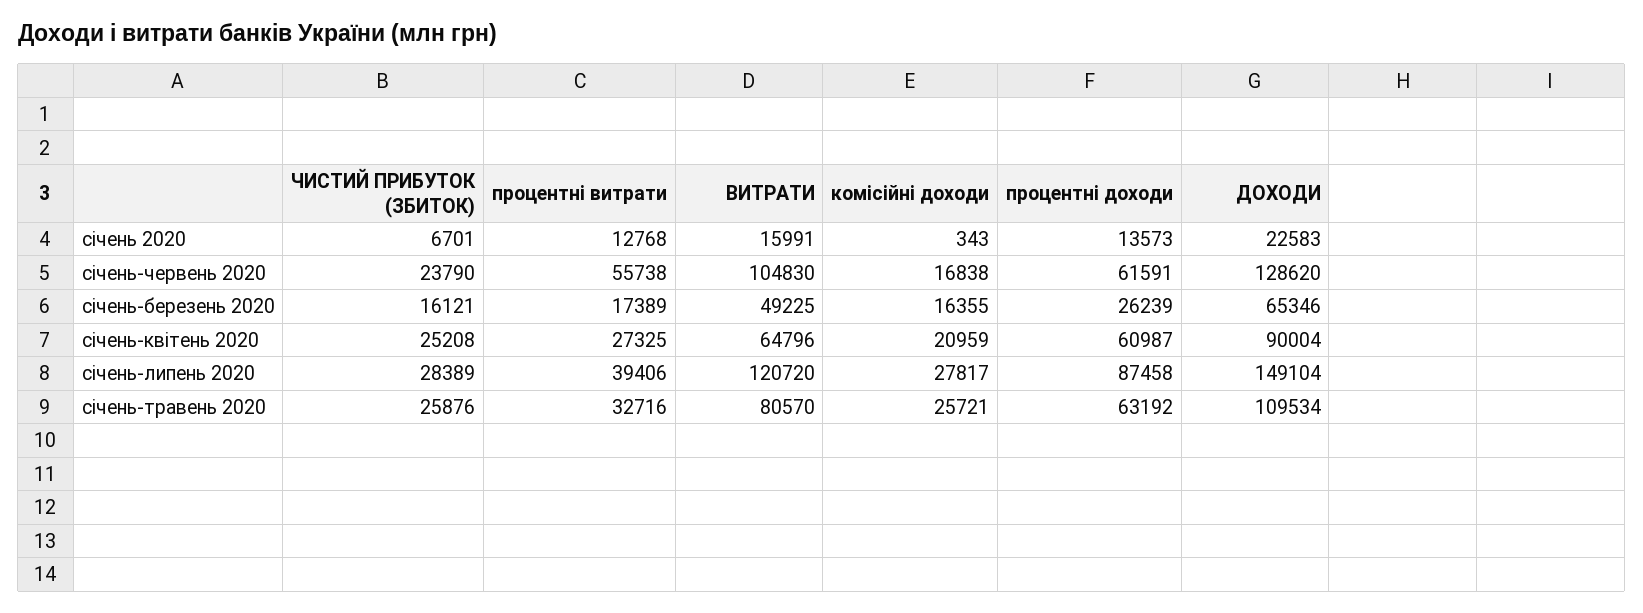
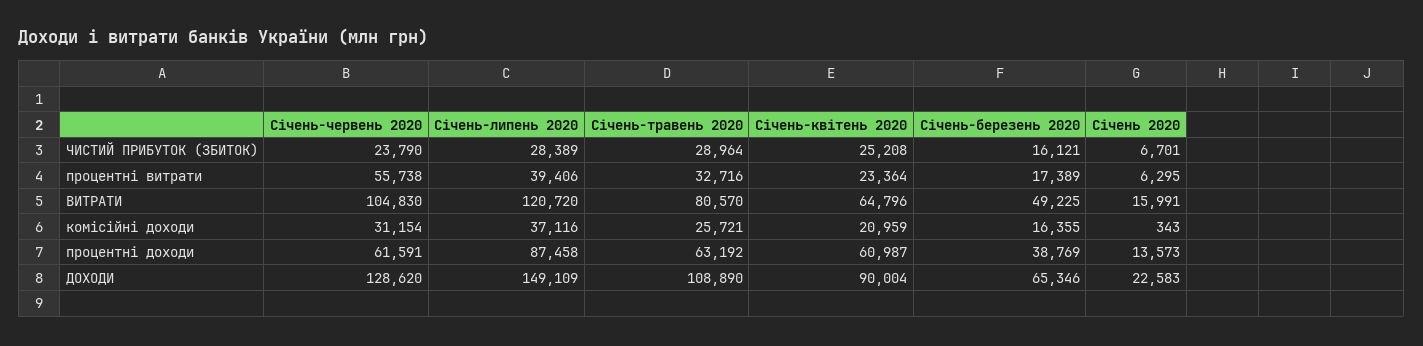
  {
    "ЧИСТИЙ ПРИБУТОК (ЗБИТОК)": {
      "січень 2020": 6701,
      "січень-червень 2020": 23790,
      "січень-березень 2020": 16121,
      "січень-квітень 2020": 25208,
      "січень-липень 2020": 28389,
-     "січень-травень 2020": 25876
+     "січень-травень 2020": 28964
    },
    "процентні витрати": {
-     "січень 2020": 12768,
+     "січень 2020": 6295,
      "січень-червень 2020": 55738,
      "січень-березень 2020": 17389,
-     "січень-квітень 2020": 27325,
+     "січень-квітень 2020": 23364,
      "січень-липень 2020": 39406,
      "січень-травень 2020": 32716
    },
    "ВИТРАТИ": {
      "січень 2020": 15991,
      "січень-червень 2020": 104830,
      "січень-березень 2020": 49225,
      "січень-квітень 2020": 64796,
      "січень-липень 2020": 120720,
      "січень-травень 2020": 80570
    },
    "комісійні доходи": {
      "січень 2020": 343,
-     "січень-червень 2020": 16838,
+     "січень-червень 2020": 31154,
      "січень-березень 2020": 16355,
      "січень-квітень 2020": 20959,
-     "січень-липень 2020": 27817,
+     "січень-липень 2020": 37116,
      "січень-травень 2020": 25721
    },
    "процентні доходи": {
      "січень 2020": 13573,
      "січень-червень 2020": 61591,
-     "січень-березень 2020": 26239,
+     "січень-березень 2020": 38769,
      "січень-квітень 2020": 60987,
      "січень-липень 2020": 87458,
      "січень-травень 2020": 63192
    },
    "ДОХОДИ": {
      "січень 2020": 22583,
      "січень-червень 2020": 128620,
      "січень-березень 2020": 65346,
      "січень-квітень 2020": 90004,
-     "січень-липень 2020": 149104,
+     "січень-липень 2020": 149109,
-     "січень-травень 2020": 109534
+     "січень-травень 2020": 108890
    }
  }

